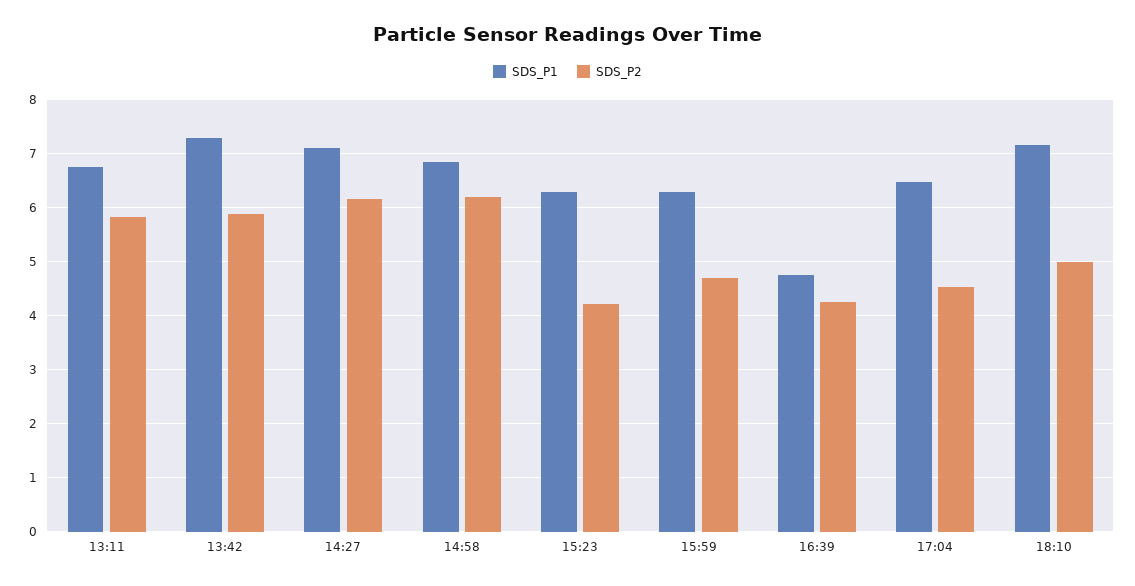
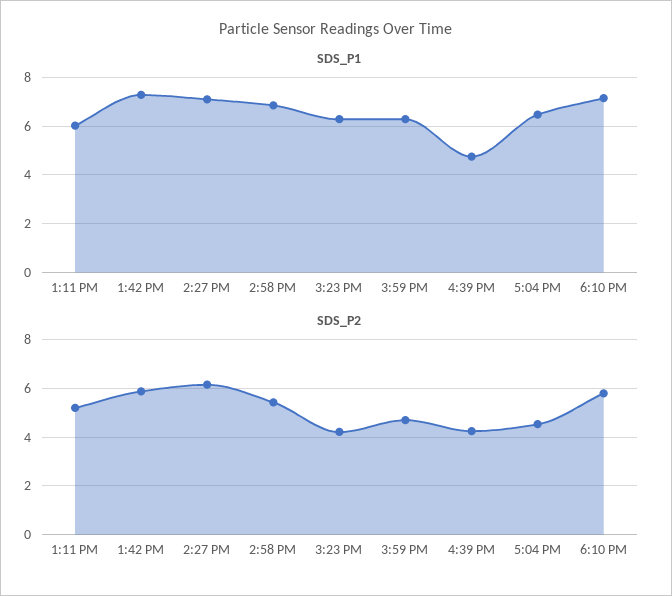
  {
    "SDS_P1": {
-     "13:11": 6.8,
+     "13:11": 6,
      "13:42": 7.2,
      "14:27": 7.2,
      "14:58": 6.8,
      "15:23": 6.2,
      "15:59": 6.2,
      "16:39": 4.8,
      "17:04": 6.4,
      "18:10": 7.2
    },
    "SDS_P2": {
-     "13:11": 5.8,
+     "13:11": 5.25,
      "13:42": 5.8,
      "14:27": 6.2,
-     "14:58": 6.2,
+     "14:58": 5.5,
      "15:23": 4.2,
      "15:59": 4.8,
      "16:39": 4.2,
      "17:04": 4.6,
-     "18:10": 5
+     "18:10": 5.75
    }
  }

